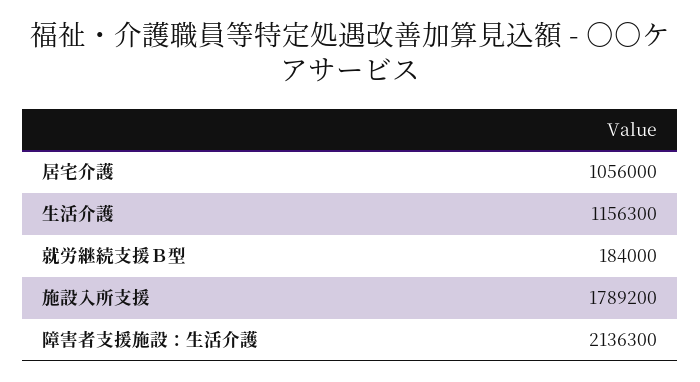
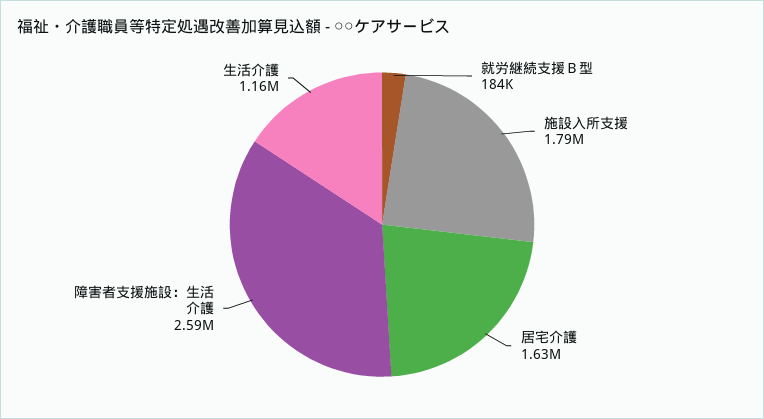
  {
-   "居宅介護": 1056000,
+   "居宅介護": 1630000,
    "生活介護": 1156300,
    "就労継続支援Ｂ型": 184000,
    "施設入所支援": 1789200,
-   "障害者支援施設：生活介護": 2136300
+   "障害者支援施設：生活介護": 2590000
  }

